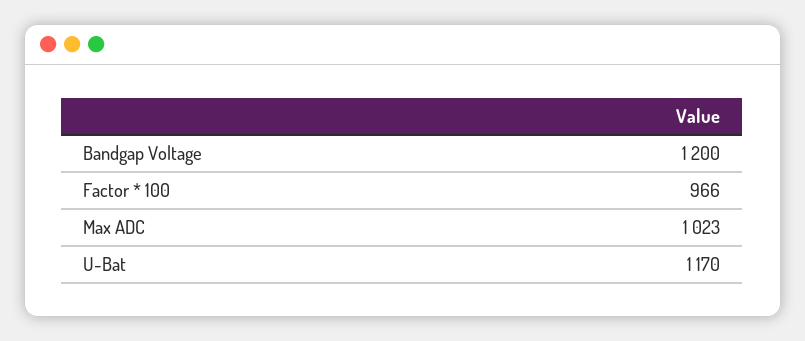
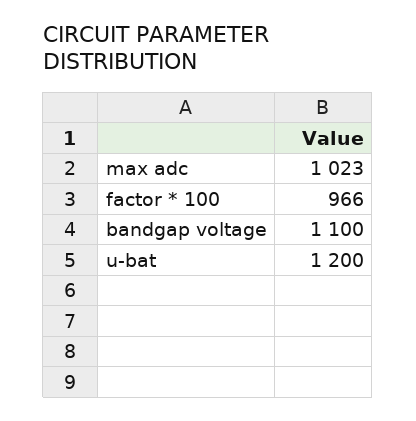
  {
-   "Bandgap Voltage": 1200,
+   "Bandgap Voltage": 1100,
    "Factor * 100": 966,
    "Max ADC": 1023,
-   "U-Bat": 1170
+   "U-Bat": 1200
  }

